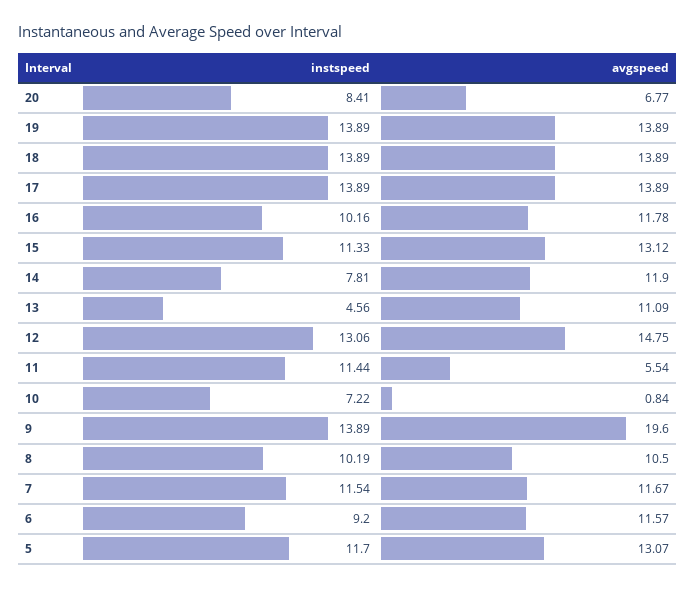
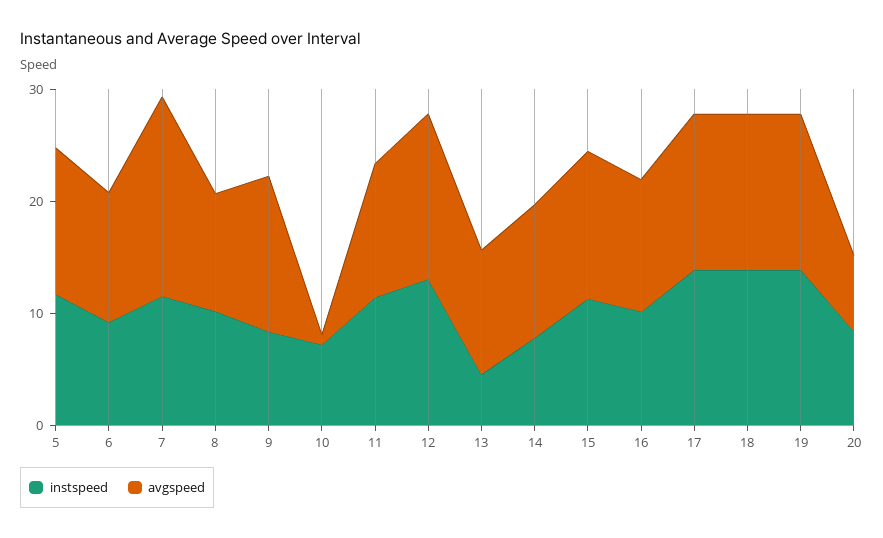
  {
    "instspeed": {
      "20": 8.41,
      "19": 13.89,
      "18": 13.89,
      "17": 13.89,
      "16": 10.16,
      "15": 11.33,
      "14": 7.81,
      "13": 4.56,
      "12": 13.06,
      "11": 11.44,
      "10": 7.22,
-     "9": 13.89,
+     "9": 8,
      "8": 10.19,
      "7": 11.54,
      "6": 9.2,
      "5": 11.7
    },
    "avgspeed": {
      "20": 6.77,
      "19": 13.89,
      "18": 13.89,
      "17": 13.89,
      "16": 11.78,
      "15": 13.12,
      "14": 11.9,
      "13": 11.09,
      "12": 14.75,
-     "11": 5.54,
+     "11": 12,
      "10": 0.84,
-     "9": 19.6,
+     "9": 14,
      "8": 10.5,
-     "7": 11.67,
+     "7": 18,
      "6": 11.57,
      "5": 13.07
    }
  }

